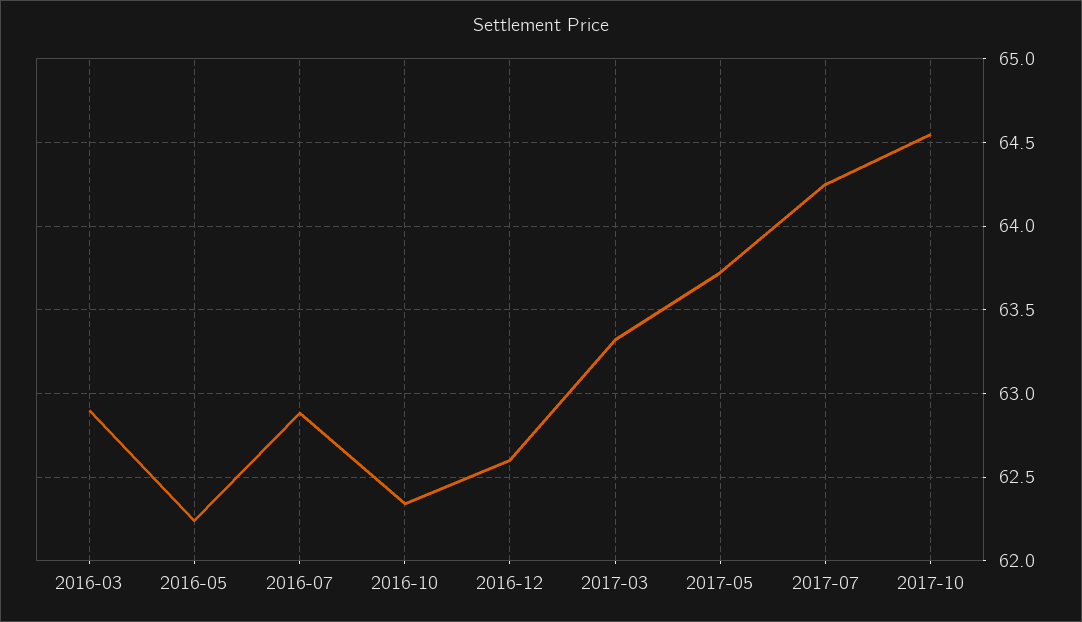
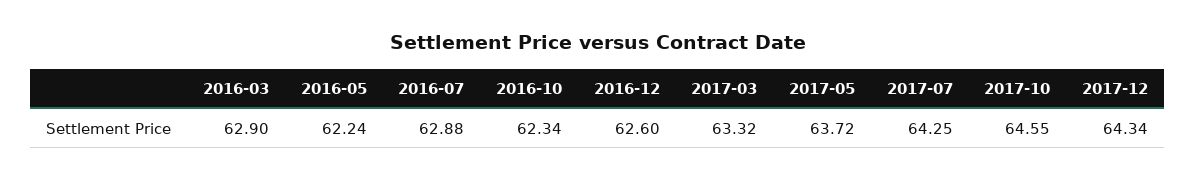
  {
    "2016-03": 62.9,
    "2016-05": 62.24,
    "2016-07": 62.88,
    "2016-10": 62.34,
    "2016-12": 62.6,
    "2017-03": 63.32,
    "2017-05": 63.72,
    "2017-07": 64.25,
-   "2017-10": 64.55
+   "2017-10": 64.55,
+   "2017-12": 64.34
  }

